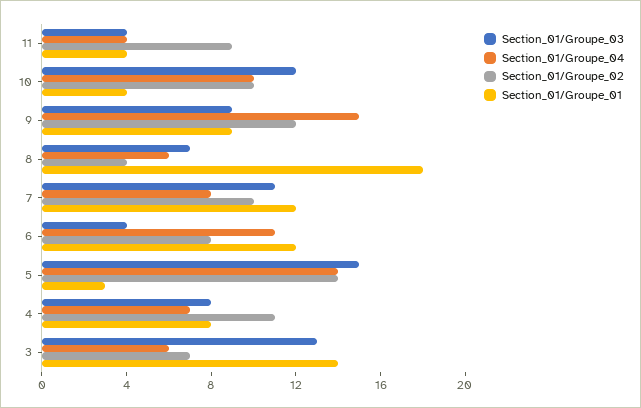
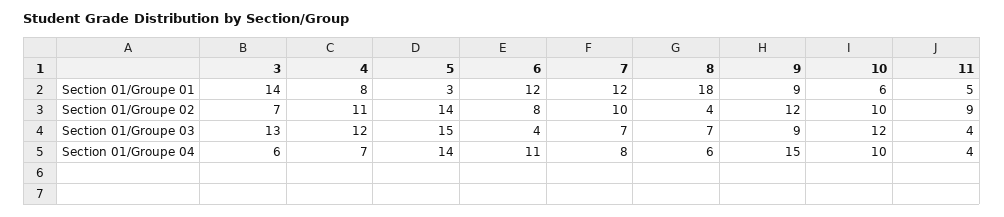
  {
    "Section_01/Groupe_03": {
      "11": 4,
      "10": 12,
      "9": 9,
      "8": 7,
-     "7": 11,
+     "7": 7,
      "6": 4,
      "5": 15,
-     "4": 8,
+     "4": 12,
      "3": 13
    },
    "Section_01/Groupe_04": {
      "11": 4,
      "10": 10,
      "9": 15,
      "8": 6,
      "7": 8,
      "6": 11,
      "5": 14,
      "4": 7,
      "3": 6
    },
    "Section_01/Groupe_02": {
      "11": 9,
      "10": 10,
      "9": 12,
      "8": 4,
      "7": 10,
      "6": 8,
      "5": 14,
      "4": 11,
      "3": 7
    },
    "Section_01/Groupe_01": {
-     "11": 4,
+     "11": 5,
-     "10": 4,
+     "10": 6,
      "9": 9,
      "8": 18,
      "7": 12,
      "6": 12,
      "5": 3,
      "4": 8,
      "3": 14
    }
  }

